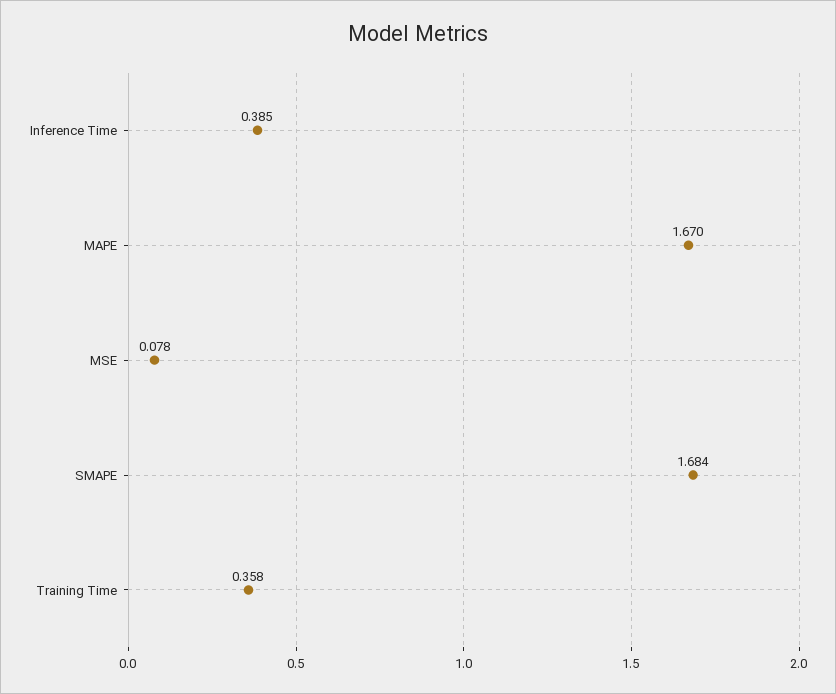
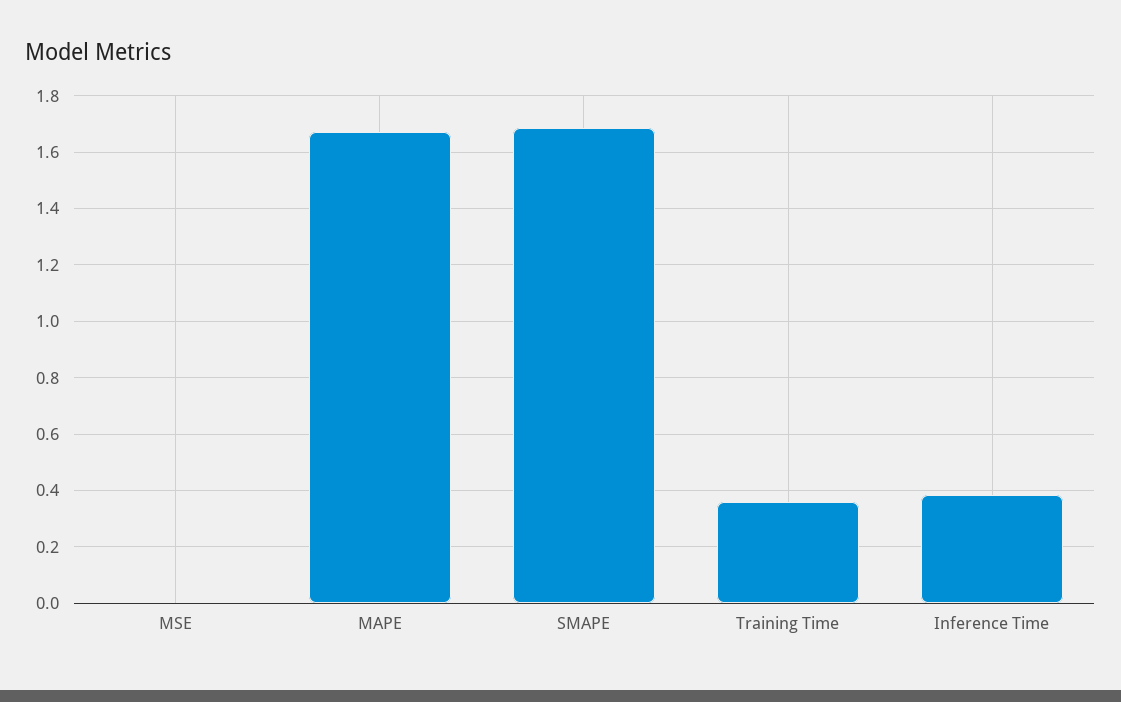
  {
    "Inference Time": 0.385,
    "MAPE": 1.67,
-   "MSE": 0.078,
+   "MSE": 0,
    "SMAPE": 1.684,
    "Training Time": 0.358
  }

